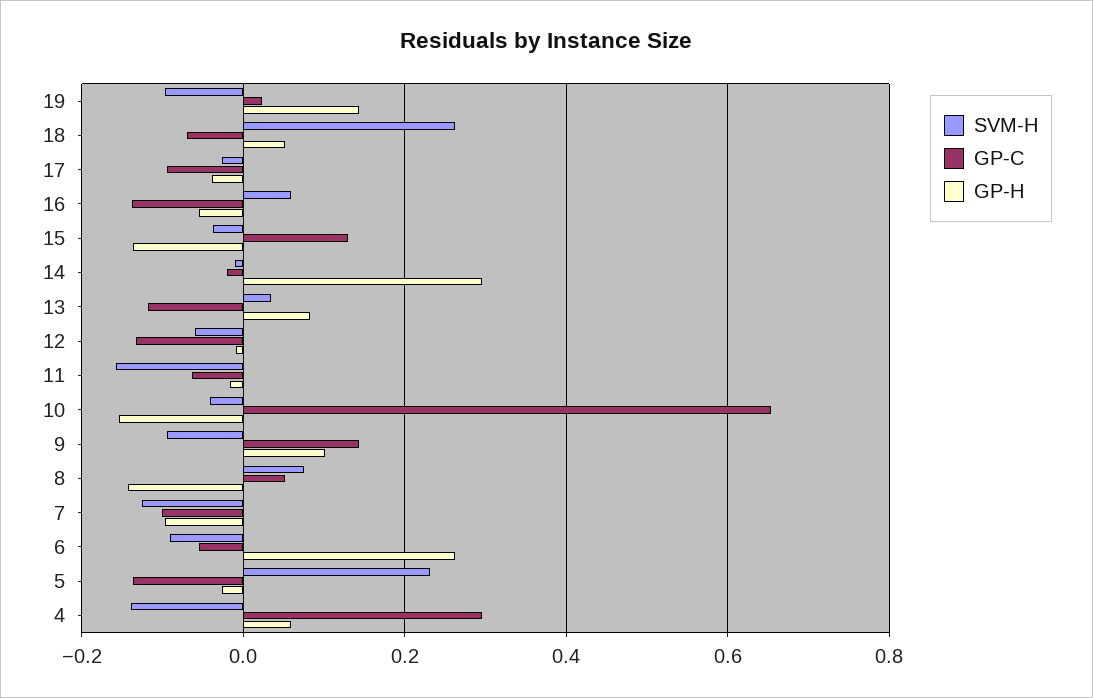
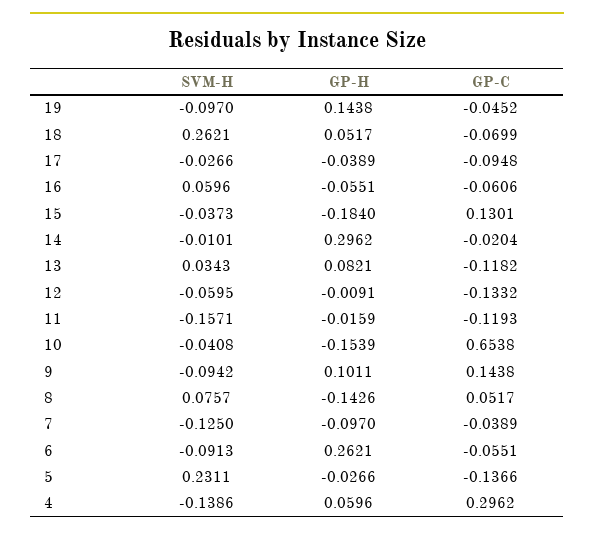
  {
    "SVM-H": {
      "19": -0.097,
      "18": 0.2621,
      "17": -0.0266,
      "16": 0.0596,
      "15": -0.0373,
      "14": -0.0101,
      "13": 0.0343,
      "12": -0.0595,
      "11": -0.1571,
      "10": -0.0408,
      "9": -0.0942,
      "8": 0.0757,
      "7": -0.125,
      "6": -0.0913,
      "5": 0.2311,
      "4": -0.1386
    },
    "GP-C": {
-     "19": 0.02,
+     "19": -0.0452,
      "18": -0.0699,
      "17": -0.0948,
-     "16": -0.14,
+     "16": -0.0606,
      "15": 0.1301,
      "14": -0.0204,
      "13": -0.1182,
      "12": -0.1332,
-     "11": -0.06,
+     "11": -0.1193,
      "10": 0.6538,
      "9": 0.1438,
      "8": 0.0517,
-     "7": -0.1,
+     "7": -0.0389,
      "6": -0.0551,
      "5": -0.1366,
      "4": 0.2962
    },
    "GP-H": {
      "19": 0.1438,
      "18": 0.0517,
      "17": -0.0389,
      "16": -0.0551,
-     "15": -0.14,
+     "15": -0.184,
      "14": 0.2962,
      "13": 0.0821,
      "12": -0.0091,
      "11": -0.0159,
      "10": -0.1539,
      "9": 0.1011,
      "8": -0.1426,
      "7": -0.097,
      "6": 0.2621,
      "5": -0.0266,
      "4": 0.0596
    }
  }

